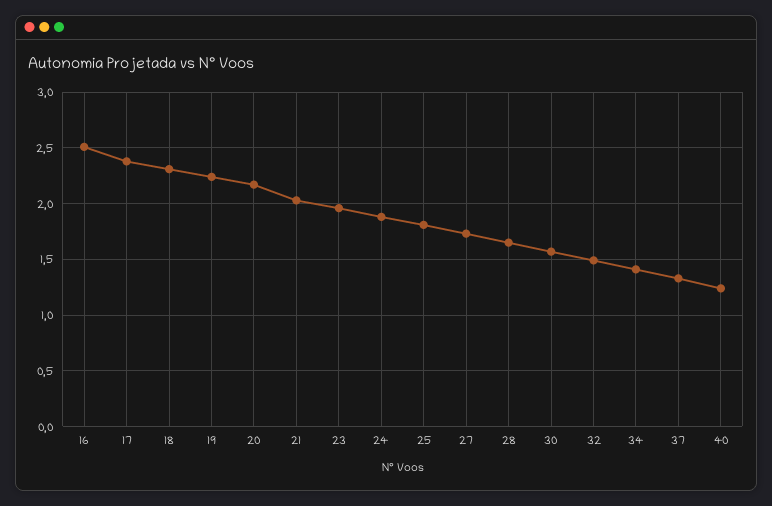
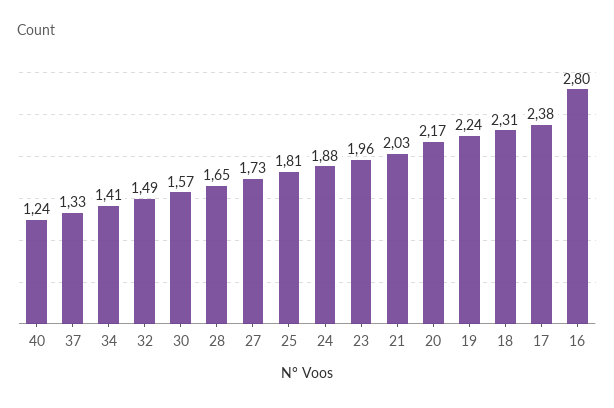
  {
-   "16": 2.5,
+   "16": 2.8,
    "17": 2.38,
    "18": 2.31,
    "19": 2.24,
    "20": 2.17,
    "21": 2.03,
    "23": 1.96,
    "24": 1.88,
    "25": 1.81,
    "27": 1.73,
    "28": 1.65,
    "30": 1.57,
    "32": 1.49,
    "34": 1.41,
    "37": 1.33,
    "40": 1.24
  }

